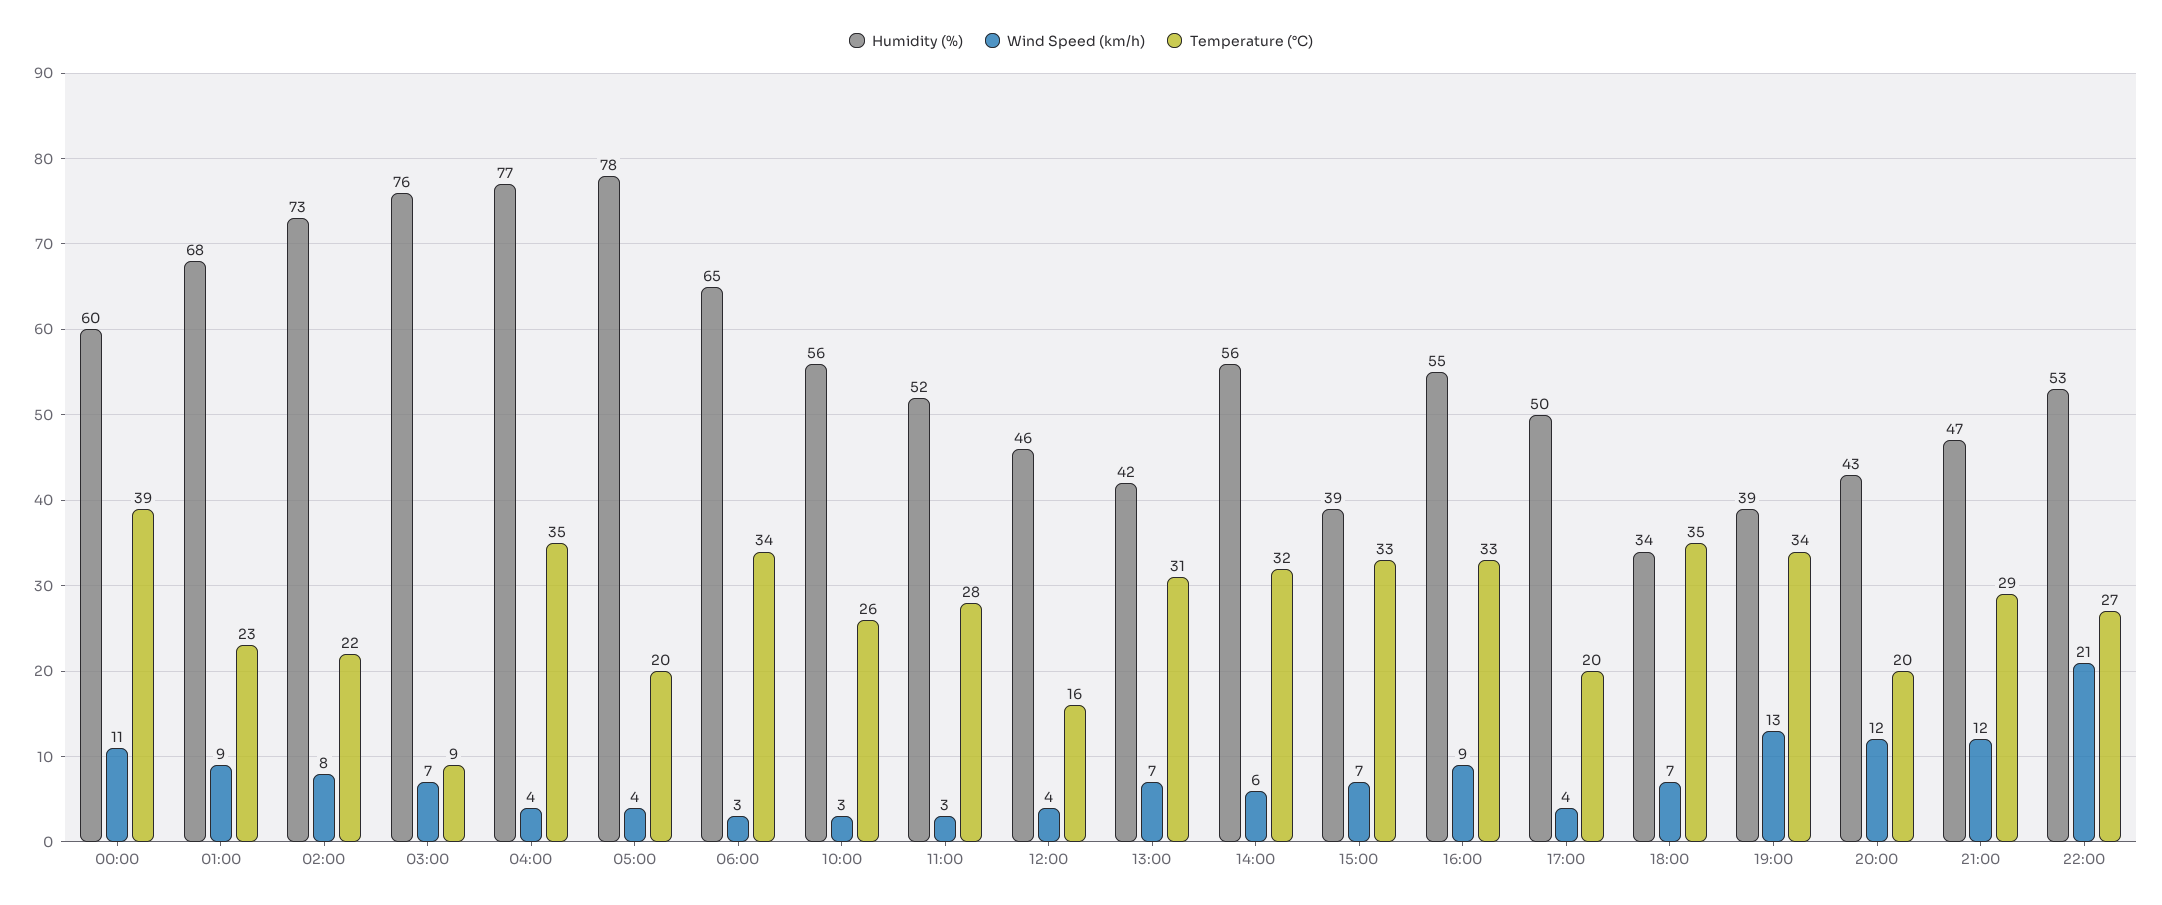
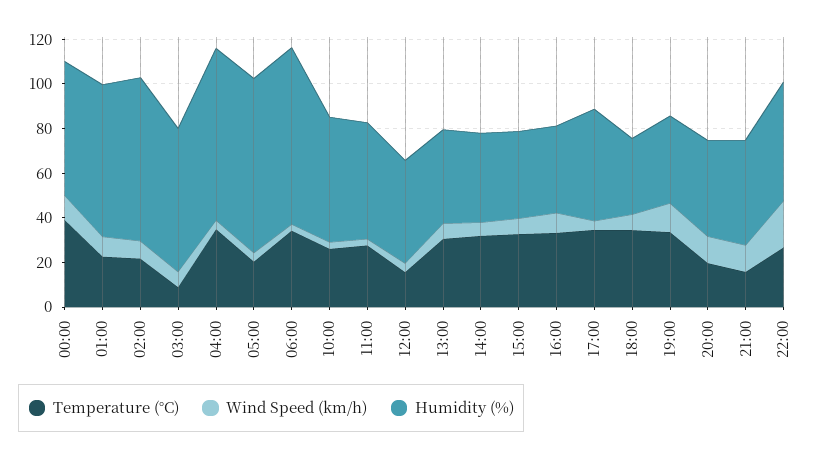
  {
    "Humidity (%)": {
      "00:00": 60,
      "01:00": 68,
      "02:00": 73,
-     "03:00": 76,
+     "03:00": 65,
      "04:00": 77,
      "05:00": 78,
-     "06:00": 65,
+     "06:00": 80,
      "10:00": 56,
      "11:00": 52,
      "12:00": 46,
      "13:00": 42,
-     "14:00": 56,
+     "14:00": 40,
      "15:00": 39,
-     "16:00": 55,
+     "16:00": 40,
      "17:00": 50,
      "18:00": 34,
      "19:00": 39,
      "20:00": 43,
      "21:00": 47,
      "22:00": 53
    },
    "Wind Speed (km/h)": {
      "00:00": 11,
      "01:00": 9,
      "02:00": 8,
      "03:00": 7,
      "04:00": 4,
      "05:00": 4,
      "06:00": 3,
      "10:00": 3,
      "11:00": 3,
      "12:00": 4,
      "13:00": 7,
      "14:00": 6,
      "15:00": 7,
      "16:00": 9,
      "17:00": 4,
      "18:00": 7,
      "19:00": 13,
      "20:00": 12,
      "21:00": 12,
      "22:00": 21
    },
    "Temperature (°C)": {
      "00:00": 39,
      "01:00": 23,
      "02:00": 22,
      "03:00": 9,
      "04:00": 35,
      "05:00": 20,
      "06:00": 34,
      "10:00": 26,
      "11:00": 28,
      "12:00": 16,
      "13:00": 31,
      "14:00": 32,
      "15:00": 33,
      "16:00": 33,
-     "17:00": 20,
+     "17:00": 35,
      "18:00": 35,
      "19:00": 34,
      "20:00": 20,
-     "21:00": 29,
+     "21:00": 15,
      "22:00": 27
    }
  }

